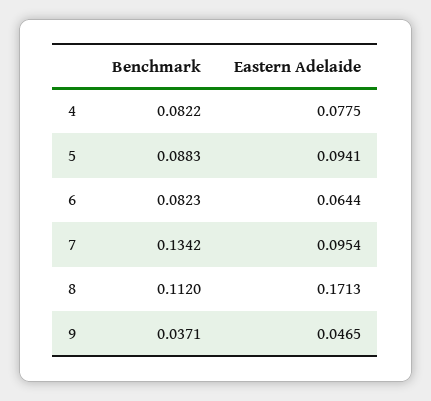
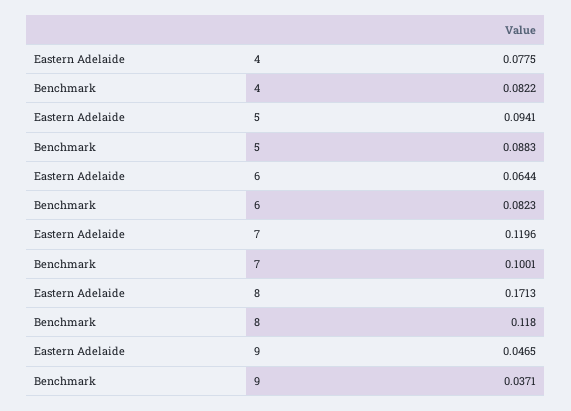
  {
    "Benchmark": {
      "4": 0.0822,
      "5": 0.0883,
      "6": 0.0823,
-     "7": 0.1342,
+     "7": 0.1001,
-     "8": 0.112,
+     "8": 0.118,
      "9": 0.0371
    },
    "Eastern Adelaide": {
      "4": 0.0775,
      "5": 0.0941,
      "6": 0.0644,
-     "7": 0.0954,
+     "7": 0.1196,
      "8": 0.1713,
      "9": 0.0465
    }
  }

